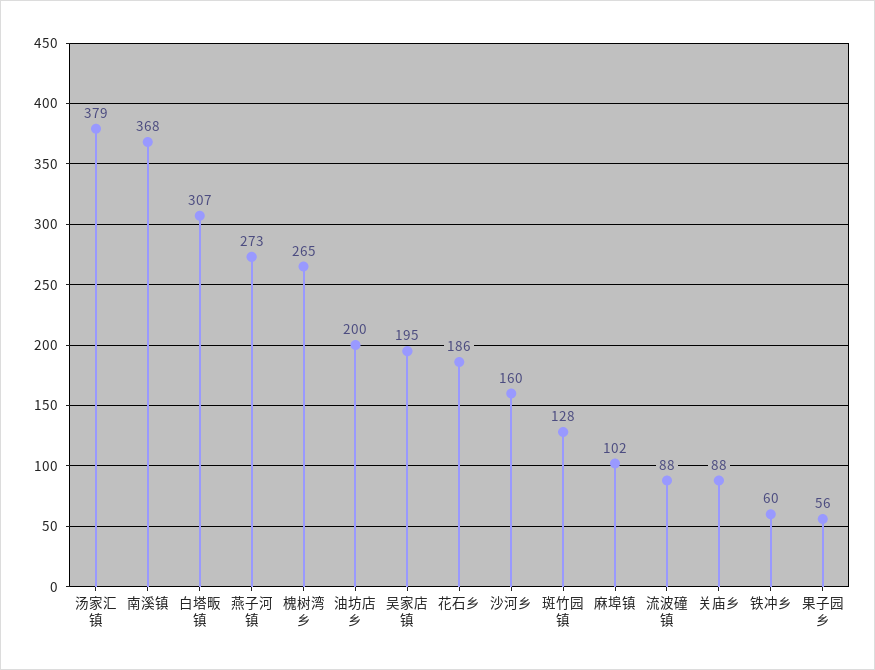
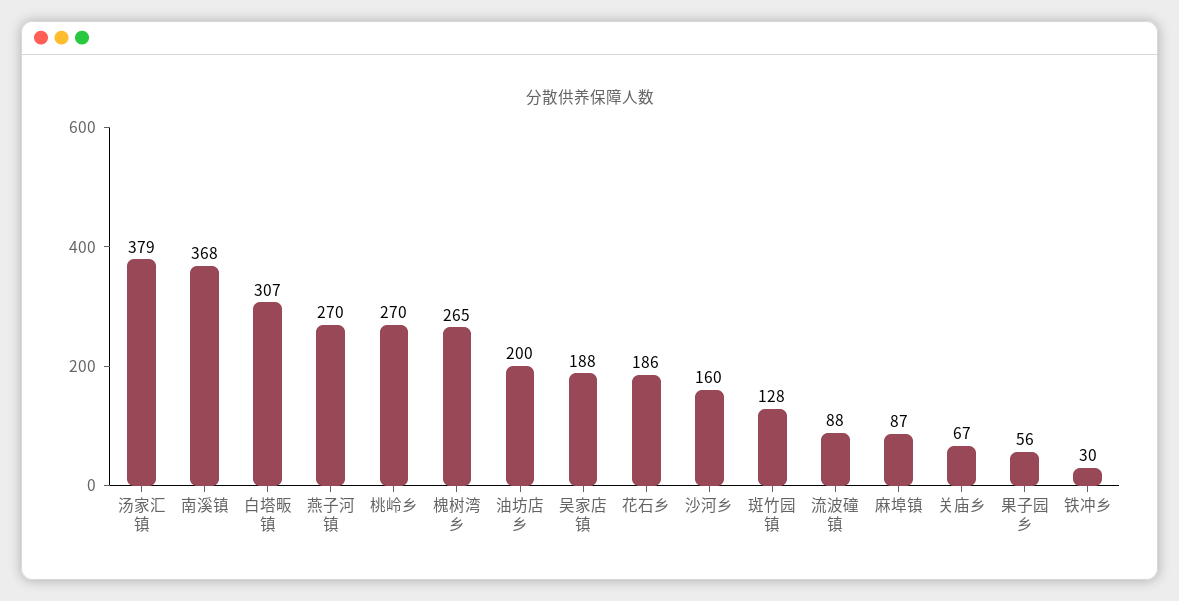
  {
    "汤家汇镇": 379,
    "南溪镇": 368,
    "白塔畈镇": 307,
-   "燕子河镇": 273,
+   "燕子河镇": 270,
    "槐树湾乡": 265,
    "油坊店乡": 200,
-   "吴家店镇": 195,
+   "吴家店镇": 188,
    "花石乡": 186,
    "沙河乡": 160,
    "斑竹园镇": 128,
-   "麻埠镇": 102,
+   "麻埠镇": 87,
    "流波䃥镇": 88,
-   "关庙乡": 88,
+   "关庙乡": 67,
-   "铁冲乡": 60,
+   "铁冲乡": 30,
-   "果子园乡": 56
+   "果子园乡": 56,
+   "桃岭乡": 270
  }

